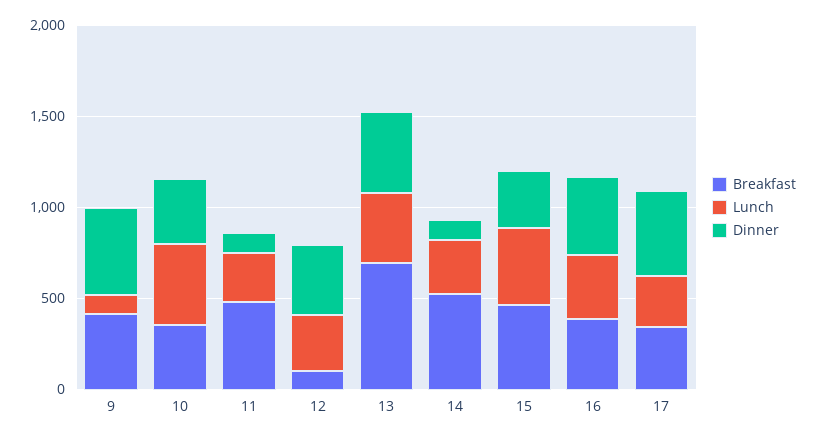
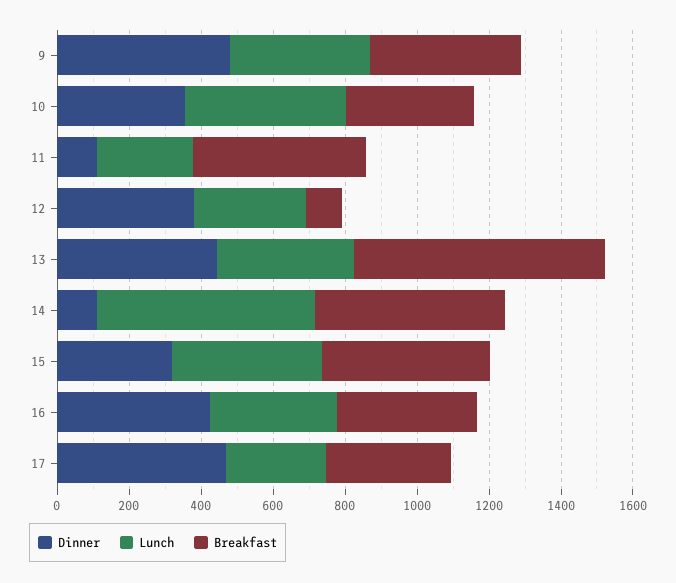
  {
    "Breakfast": {
      "9": 400,
      "10": 350,
      "11": 500,
      "12": 100,
      "13": 700,
      "14": 550,
      "15": 450,
      "16": 400,
      "17": 350
    },
    "Lunch": {
-     "9": 100,
+     "9": 400,
      "10": 450,
      "11": 250,
      "12": 300,
      "13": 400,
-     "14": 300,
+     "14": 600,
      "15": 400,
      "16": 350,
      "17": 300
    },
    "Dinner": {
      "9": 500,
      "10": 350,
      "11": 100,
      "12": 400,
      "13": 450,
      "14": 100,
      "15": 300,
      "16": 450,
      "17": 450
    }
  }

